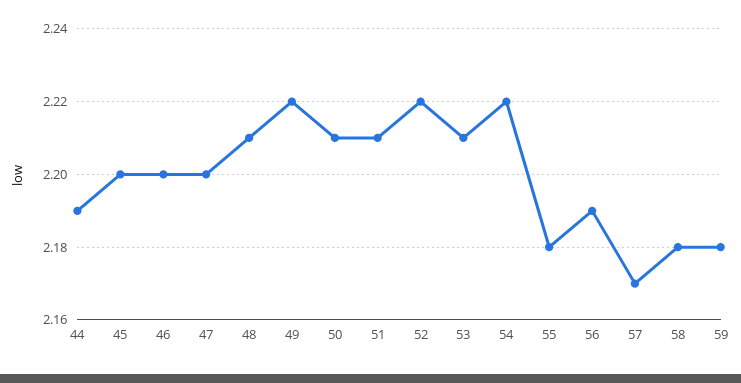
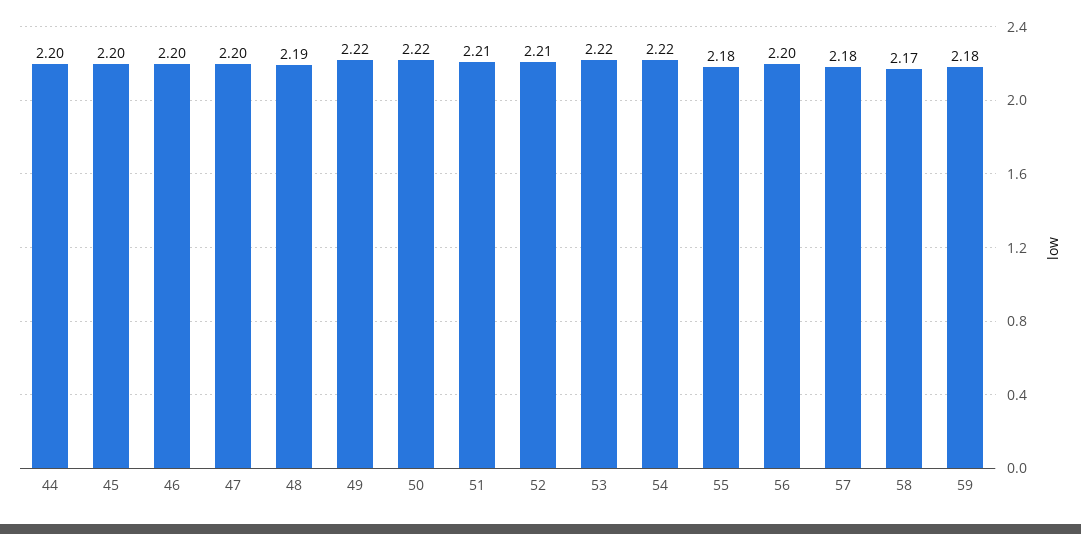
  {
-   "44": 2.19,
+   "44": 2.2,
    "45": 2.2,
    "46": 2.2,
    "47": 2.2,
-   "48": 2.21,
+   "48": 2.19,
    "49": 2.22,
-   "50": 2.21,
+   "50": 2.22,
    "51": 2.21,
-   "52": 2.22,
+   "52": 2.21,
-   "53": 2.21,
+   "53": 2.22,
    "54": 2.22,
    "55": 2.18,
-   "56": 2.19,
+   "56": 2.2,
-   "57": 2.17,
+   "57": 2.18,
-   "58": 2.18,
+   "58": 2.17,
    "59": 2.18
  }

